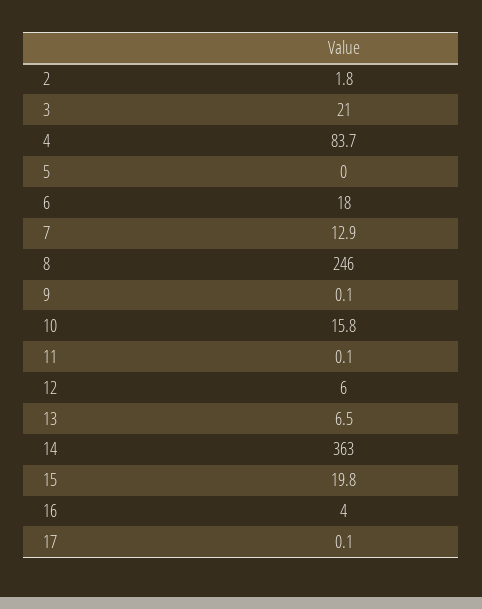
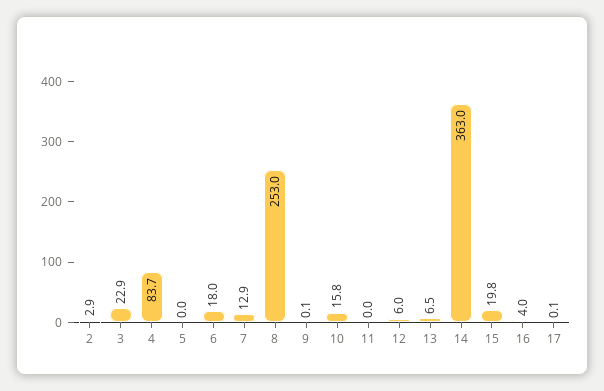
  {
-   "2": 1.8,
+   "2": 2.9,
-   "3": 21,
+   "3": 22.9,
    "4": 83.7,
    "5": 0,
    "6": 18,
    "7": 12.9,
-   "8": 246,
+   "8": 253,
    "9": 0.1,
    "10": 15.8,
-   "11": 0.1,
+   "11": 0,
    "12": 6,
    "13": 6.5,
    "14": 363,
    "15": 19.8,
    "16": 4,
    "17": 0.1
  }

